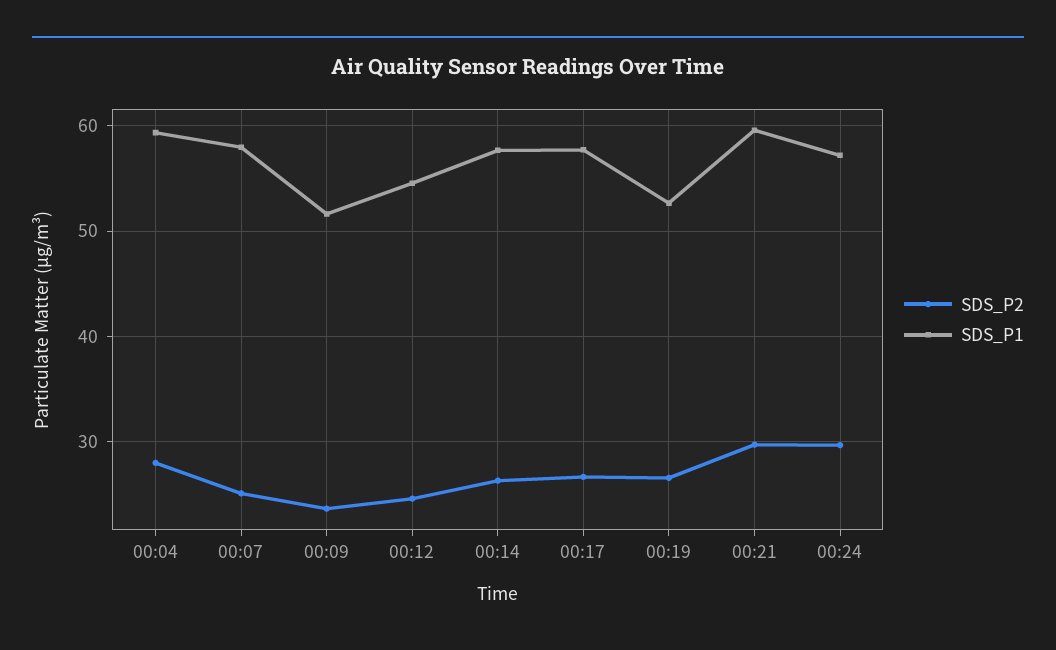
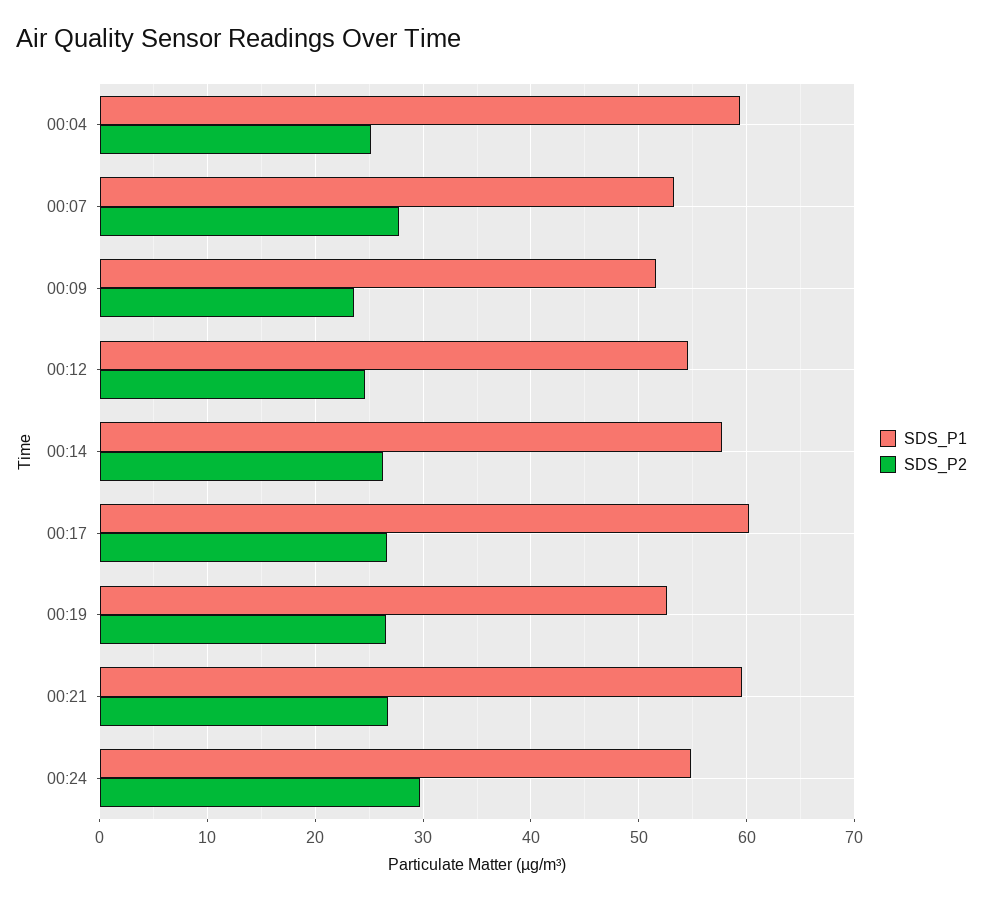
  {
    "SDS_P2": {
-     "00:04": 28,
+     "00:04": 25,
-     "00:07": 25,
+     "00:07": 28,
      "00:09": 24,
      "00:12": 25,
      "00:14": 26,
      "00:17": 27,
      "00:19": 27,
-     "00:21": 30,
+     "00:21": 27,
      "00:24": 30
    },
    "SDS_P1": {
      "00:04": 59,
-     "00:07": 58,
+     "00:07": 53,
      "00:09": 52,
      "00:12": 55,
      "00:14": 58,
-     "00:17": 58,
+     "00:17": 60,
      "00:19": 53,
      "00:21": 60,
-     "00:24": 57
+     "00:24": 55
    }
  }

